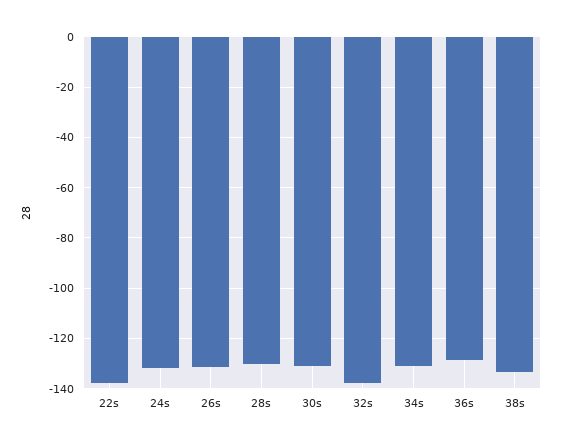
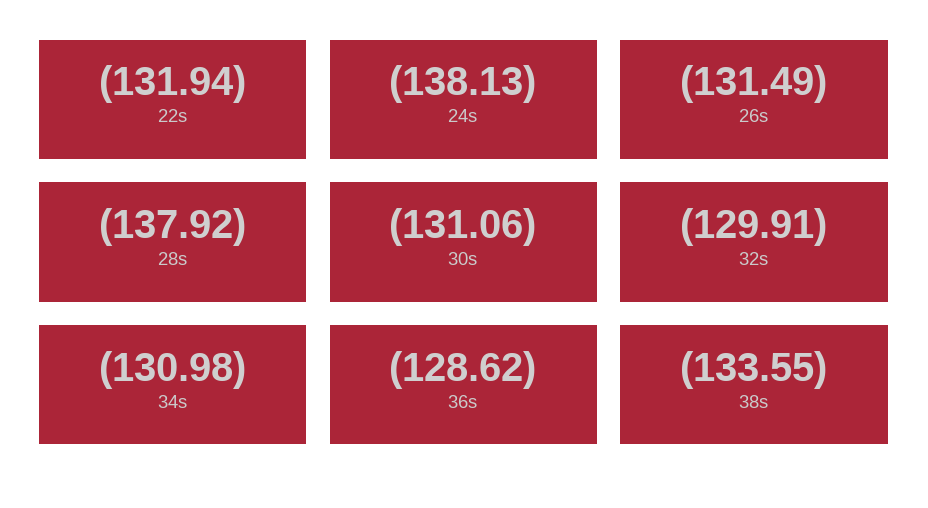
  {
-   "22s": -137.5,
+   "22s": -131.94,
-   "24s": -132.5,
+   "24s": -138.13,
    "26s": -131.49,
-   "28s": -130,
+   "28s": -137.92,
    "30s": -131.06,
-   "32s": -137.5,
+   "32s": -129.91,
    "34s": -130.98,
    "36s": -128.62,
    "38s": -133.55
  }

